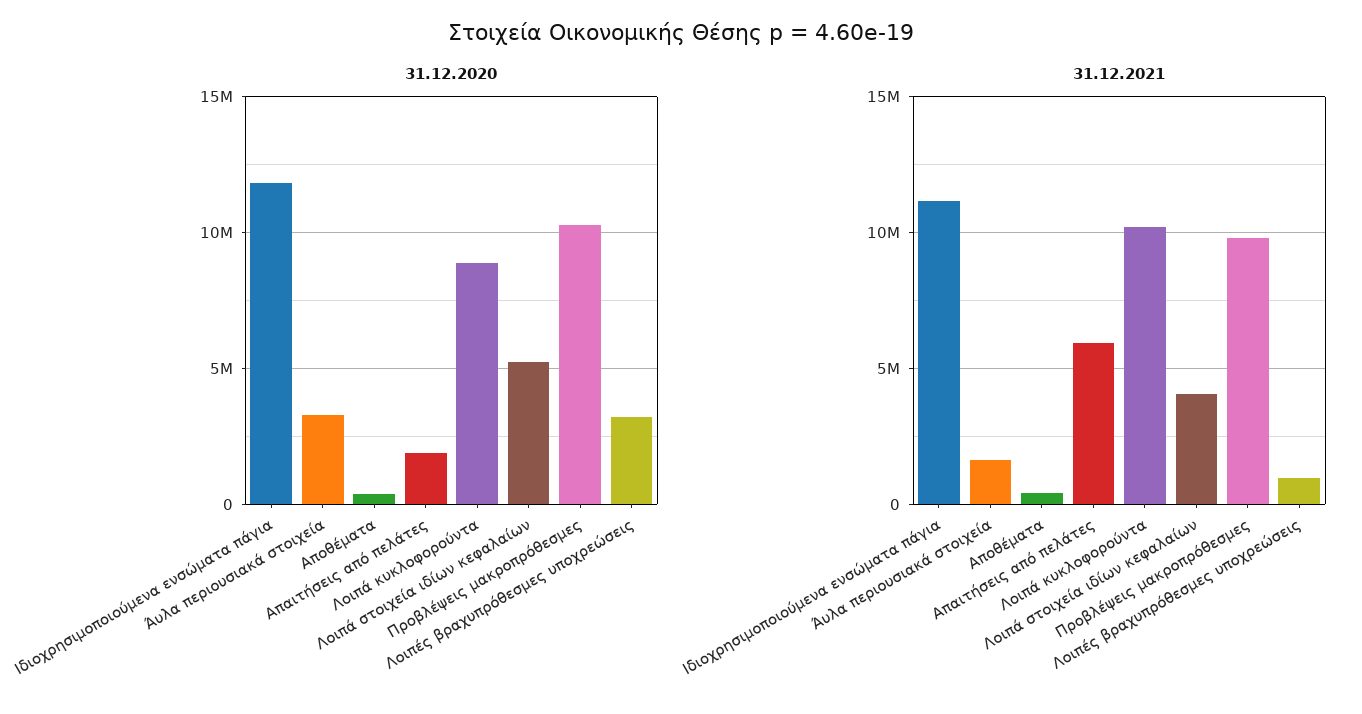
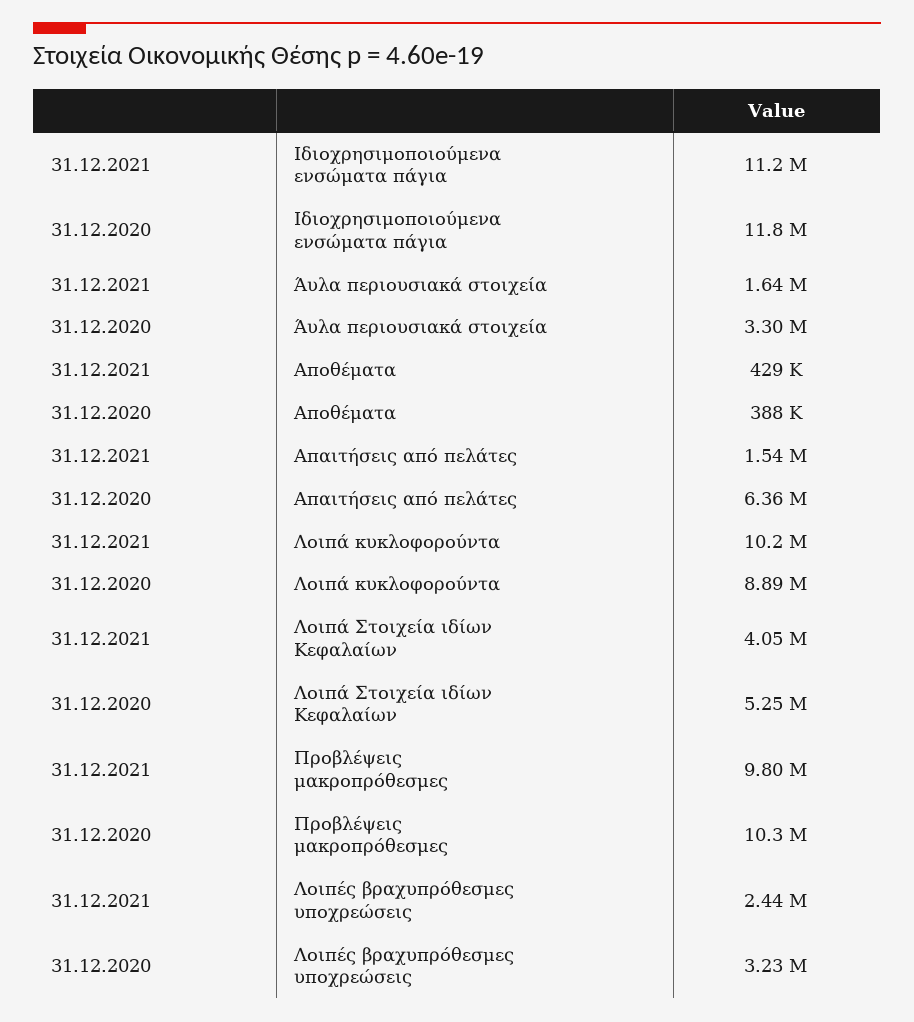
  {
    "31.12.2020": {
      "Ιδιοχρησιμοποιούμενα ενσώματα πάγια": 11800000,
      "Άυλα περιουσιακά στοιχεία": 3300000,
      "Αποθέματα": 388000,
-     "Απαιτήσεις από πελάτες": 2000000,
+     "Απαιτήσεις από πελάτες": 6360000,
      "Λοιπά κυκλοφορούντα": 8890000,
      "Λοιπά στοιχεία ιδίων κεφαλαίων": 5250000,
      "Προβλέψεις μακροπρόθεσμες": 10300000,
      "Λοιπές βραχυπρόθεσμες υποχρεώσεις": 3230000
    },
    "31.12.2021": {
      "Ιδιοχρησιμοποιούμενα ενσώματα πάγια": 11200000,
      "Άυλα περιουσιακά στοιχεία": 1640000,
      "Αποθέματα": 429000,
-     "Απαιτήσεις από πελάτες": 6000000,
+     "Απαιτήσεις από πελάτες": 1540000,
      "Λοιπά κυκλοφορούντα": 10200000,
      "Λοιπά στοιχεία ιδίων κεφαλαίων": 4050000,
      "Προβλέψεις μακροπρόθεσμες": 9800000,
-     "Λοιπές βραχυπρόθεσμες υποχρεώσεις": 1000000
+     "Λοιπές βραχυπρόθεσμες υποχρεώσεις": 2440000
    }
  }

